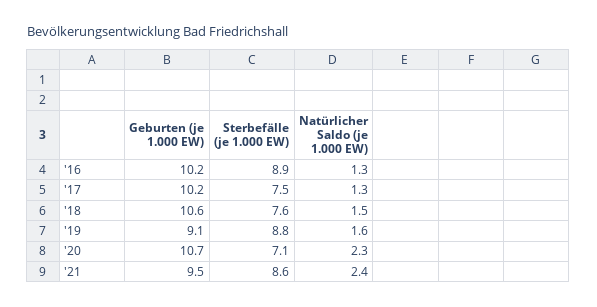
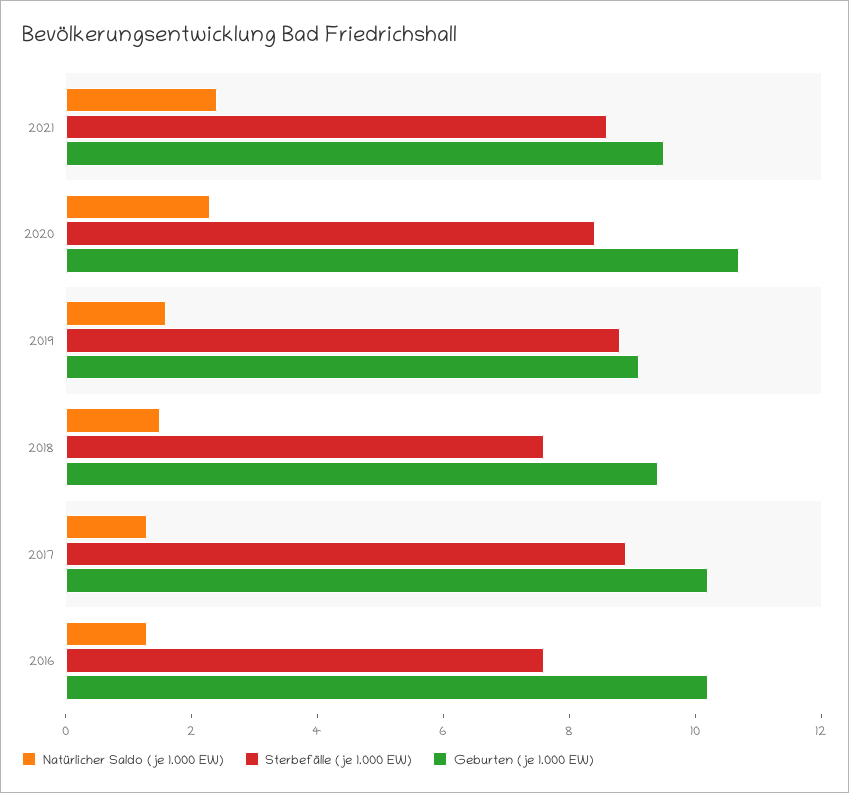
  {
    "Geburten (je 1.000 EW)": {
      "'16": 10.2,
      "'17": 10.2,
-     "'18": 10.6,
+     "'18": 9.5,
      "'19": 9.1,
      "'20": 10.7,
      "'21": 9.5
    },
    "Sterbefälle (je 1.000 EW)": {
-     "'16": 8.9,
+     "'16": 7.5,
-     "'17": 7.5,
+     "'17": 9,
      "'18": 7.6,
      "'19": 8.8,
-     "'20": 7.1,
+     "'20": 8.5,
      "'21": 8.6
    },
    "Natürlicher Saldo (je 1.000 EW)": {
      "'16": 1.3,
      "'17": 1.3,
      "'18": 1.5,
      "'19": 1.6,
      "'20": 2.3,
      "'21": 2.4
    }
  }

